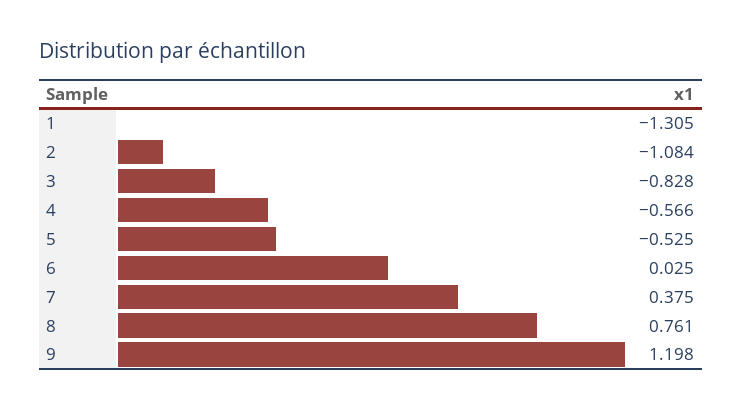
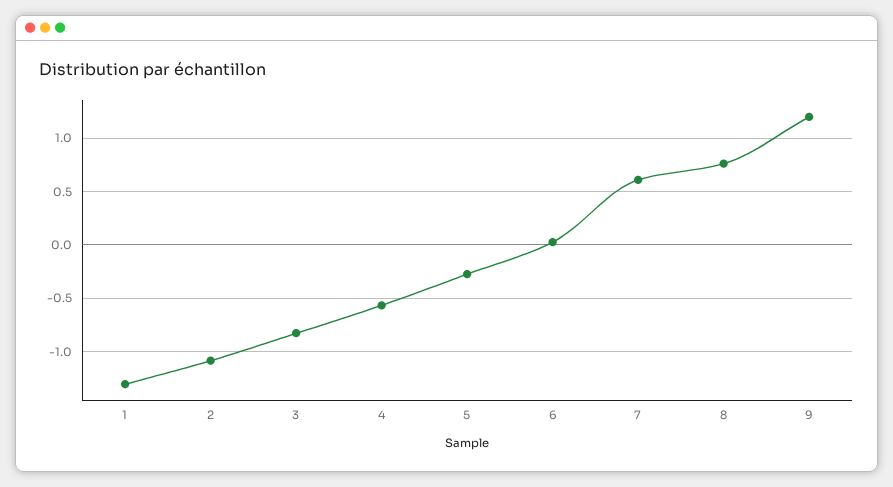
  {
    "1": -1.305,
    "2": -1.084,
    "3": -0.828,
    "4": -0.566,
-   "5": -0.525,
+   "5": -0.3,
    "6": 0.025,
-   "7": 0.375,
+   "7": 0.6,
    "8": 0.761,
    "9": 1.198
  }

